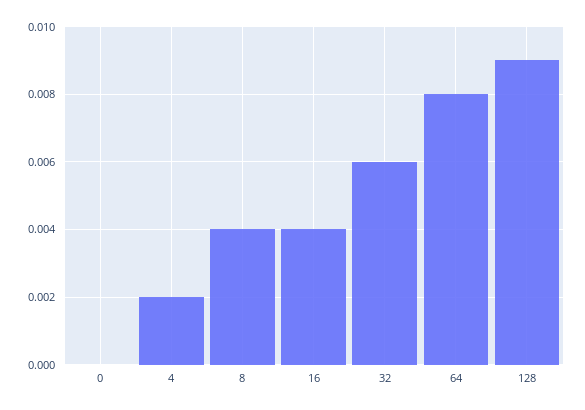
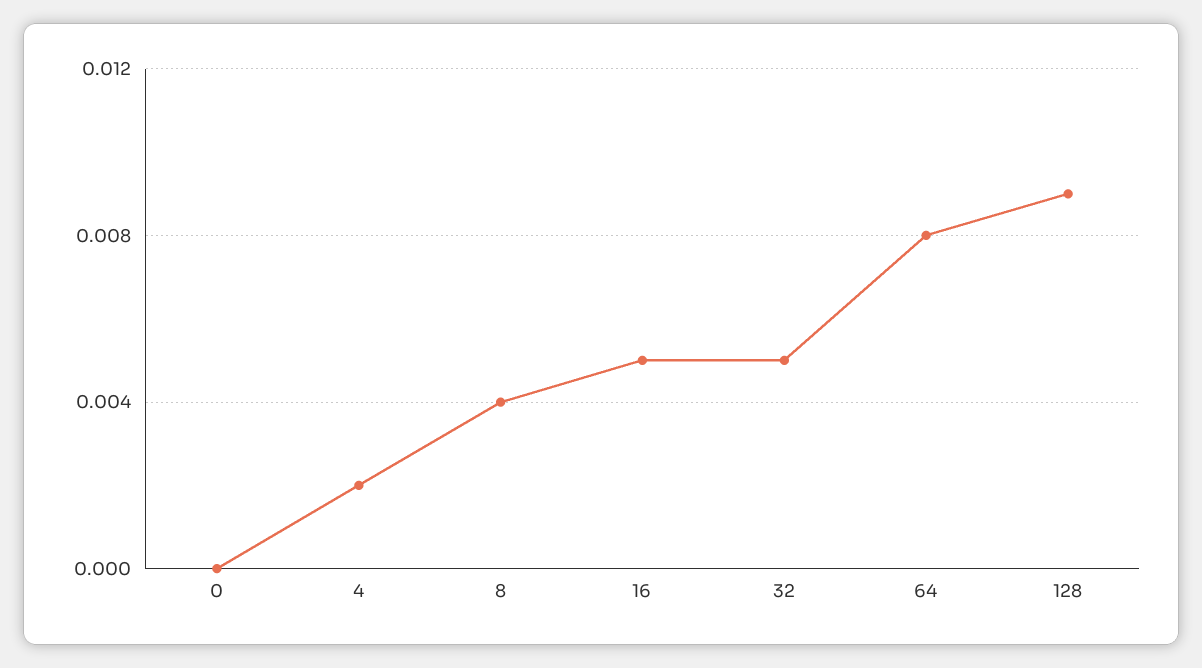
  {
    "0": 0,
    "4": 0.002,
    "8": 0.004,
-   "16": 0.004,
+   "16": 0.005,
-   "32": 0.006,
+   "32": 0.005,
    "64": 0.008,
    "128": 0.009
  }

